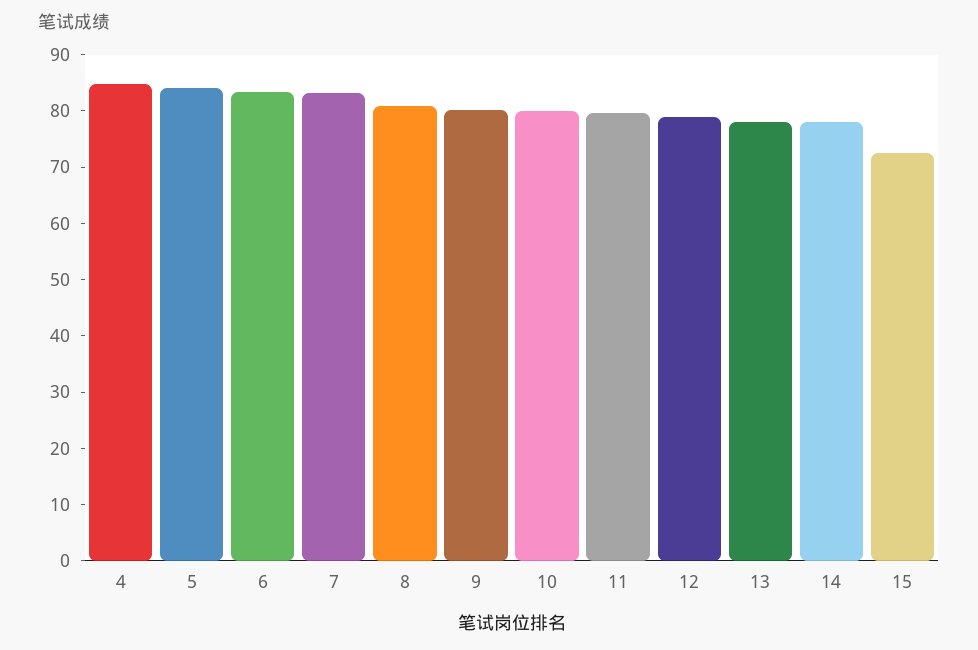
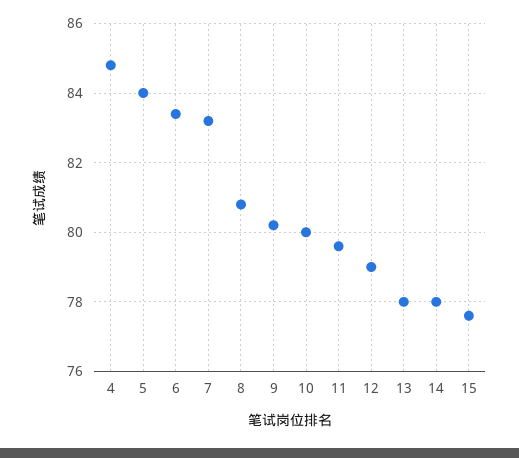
  {
    "4": 85,
    "5": 84,
    "6": 83.5,
    "7": 83,
    "8": 81,
    "9": 80,
    "10": 80,
    "11": 79.5,
    "12": 79,
    "13": 78,
    "14": 78,
-   "15": 72
+   "15": 77.5
  }

